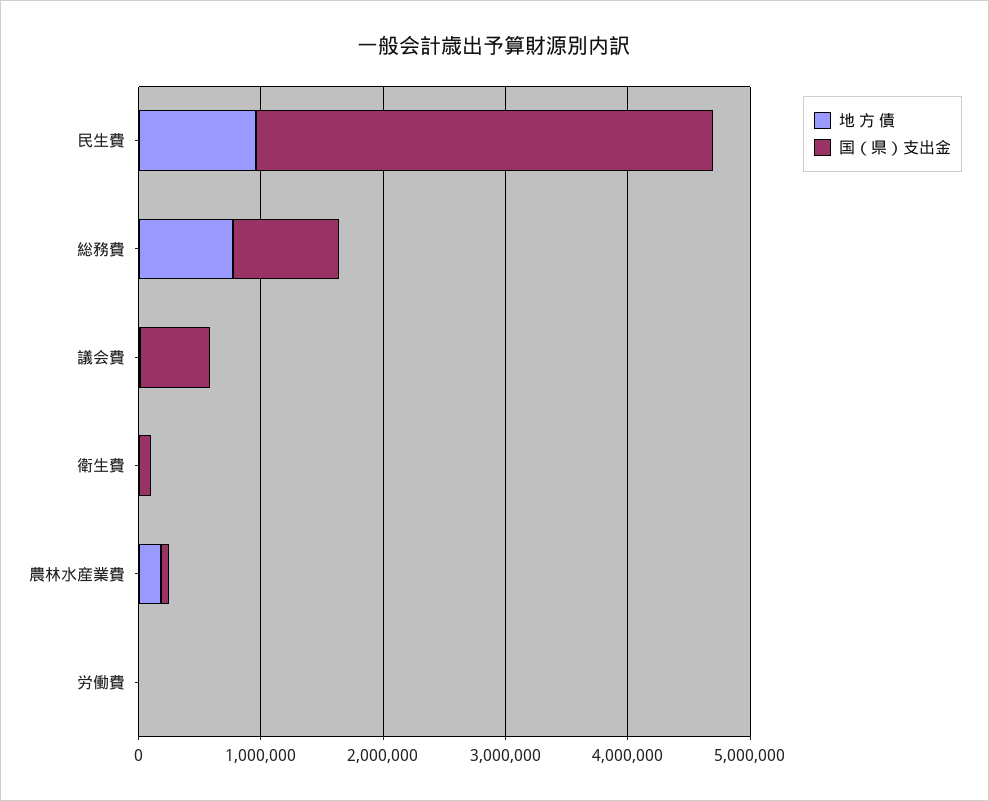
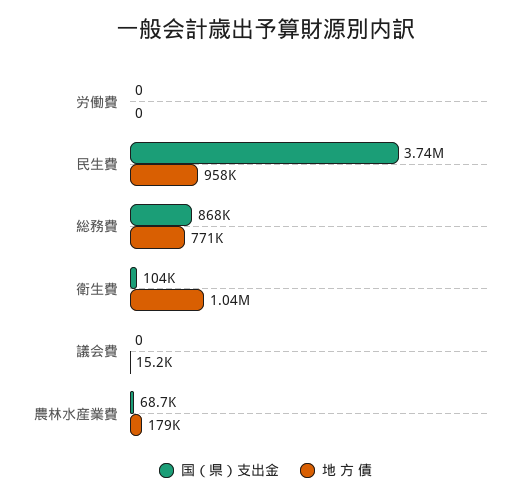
  {
    "地 方 債": {
      "民生費": 958000,
      "総務費": 771000,
      "議会費": 15200,
-     "衛生費": 0,
+     "衛生費": 1040000,
      "農林水産業費": 179000,
      "労働費": 0
    },
    "国（県）支出金": {
      "民生費": 3740000,
      "総務費": 868000,
-     "議会費": 600000,
+     "議会費": 0,
      "衛生費": 104000,
      "農林水産業費": 68700,
      "労働費": 0
    }
  }

